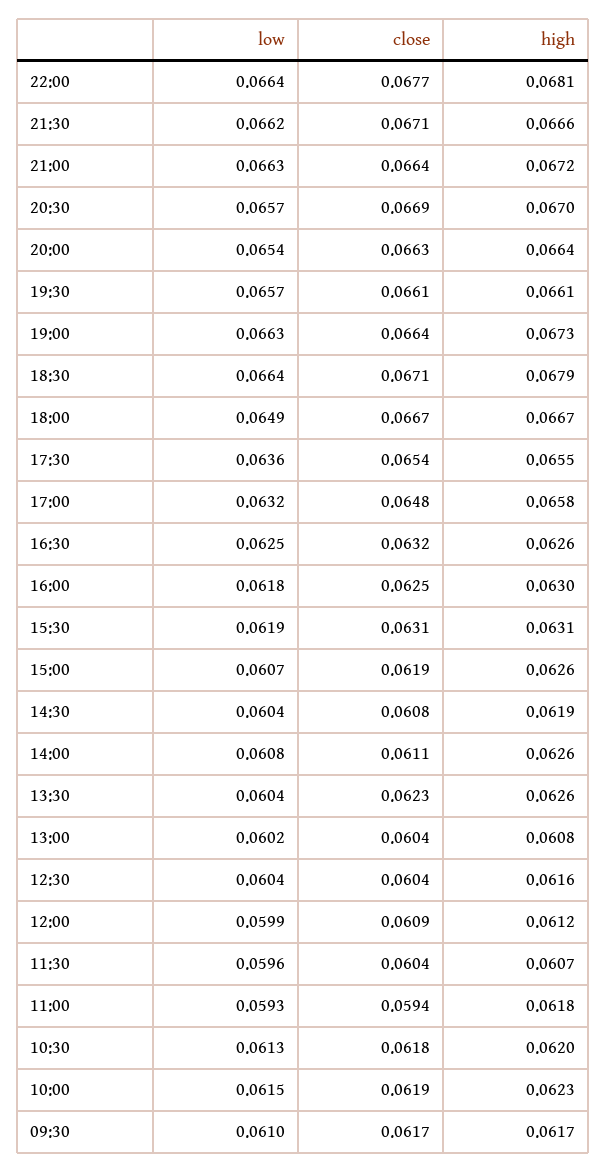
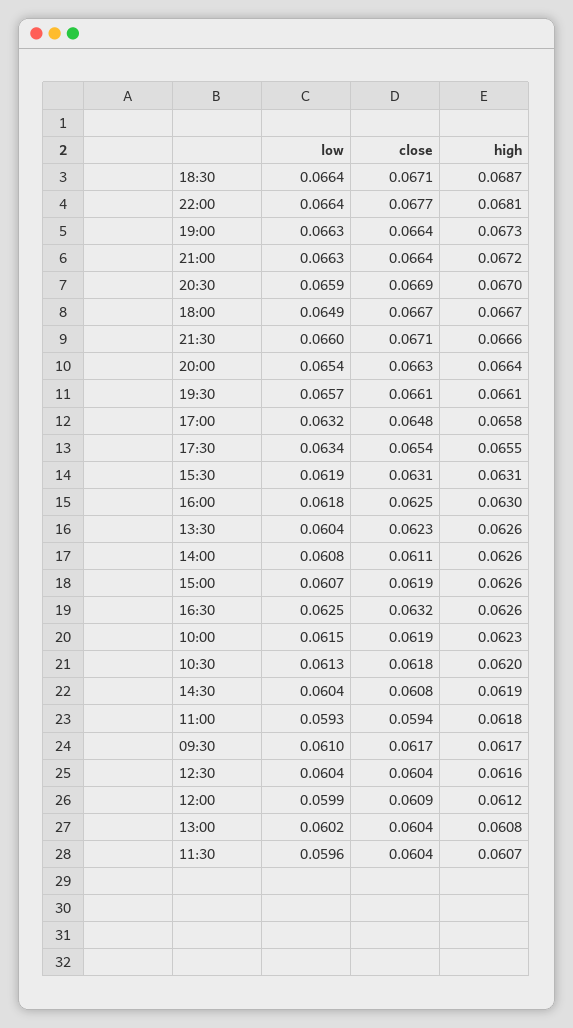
  {
    "low": {
      "22:00": 0.0664,
-     "21:30": 0.0662,
+     "21:30": 0.066,
      "21:00": 0.0663,
-     "20:30": 0.0657,
+     "20:30": 0.0659,
      "20:00": 0.0654,
      "19:30": 0.0657,
      "19:00": 0.0663,
      "18:30": 0.0664,
      "18:00": 0.0649,
-     "17:30": 0.0636,
+     "17:30": 0.0634,
      "17:00": 0.0632,
      "16:30": 0.0625,
      "16:00": 0.0618,
      "15:30": 0.0619,
      "15:00": 0.0607,
      "14:30": 0.0604,
      "14:00": 0.0608,
      "13:30": 0.0604,
      "13:00": 0.0602,
      "12:30": 0.0604,
      "12:00": 0.0599,
      "11:30": 0.0596,
      "11:00": 0.0593,
      "10:30": 0.0613,
      "10:00": 0.0615,
      "09:30": 0.061
    },
    "close": {
      "22:00": 0.0677,
      "21:30": 0.0671,
      "21:00": 0.0664,
      "20:30": 0.0669,
      "20:00": 0.0663,
      "19:30": 0.0661,
      "19:00": 0.0664,
      "18:30": 0.0671,
      "18:00": 0.0667,
      "17:30": 0.0654,
      "17:00": 0.0648,
      "16:30": 0.0632,
      "16:00": 0.0625,
      "15:30": 0.0631,
      "15:00": 0.0619,
      "14:30": 0.0608,
      "14:00": 0.0611,
      "13:30": 0.0623,
      "13:00": 0.0604,
      "12:30": 0.0604,
      "12:00": 0.0609,
      "11:30": 0.0604,
      "11:00": 0.0594,
      "10:30": 0.0618,
      "10:00": 0.0619,
      "09:30": 0.0617
    },
    "high": {
      "22:00": 0.0681,
      "21:30": 0.0666,
      "21:00": 0.0672,
      "20:30": 0.067,
      "20:00": 0.0664,
      "19:30": 0.0661,
      "19:00": 0.0673,
-     "18:30": 0.0679,
+     "18:30": 0.0687,
      "18:00": 0.0667,
      "17:30": 0.0655,
      "17:00": 0.0658,
      "16:30": 0.0626,
      "16:00": 0.063,
      "15:30": 0.0631,
      "15:00": 0.0626,
      "14:30": 0.0619,
      "14:00": 0.0626,
      "13:30": 0.0626,
      "13:00": 0.0608,
      "12:30": 0.0616,
      "12:00": 0.0612,
      "11:30": 0.0607,
      "11:00": 0.0618,
      "10:30": 0.062,
      "10:00": 0.0623,
      "09:30": 0.0617
    }
  }

